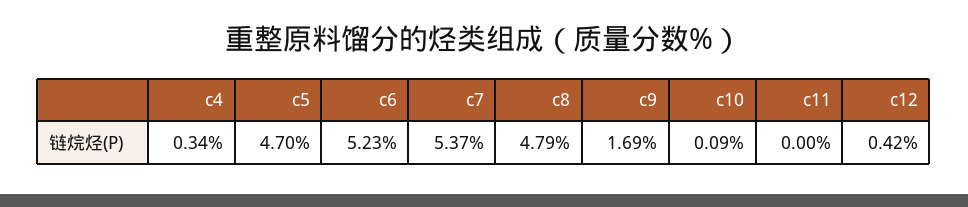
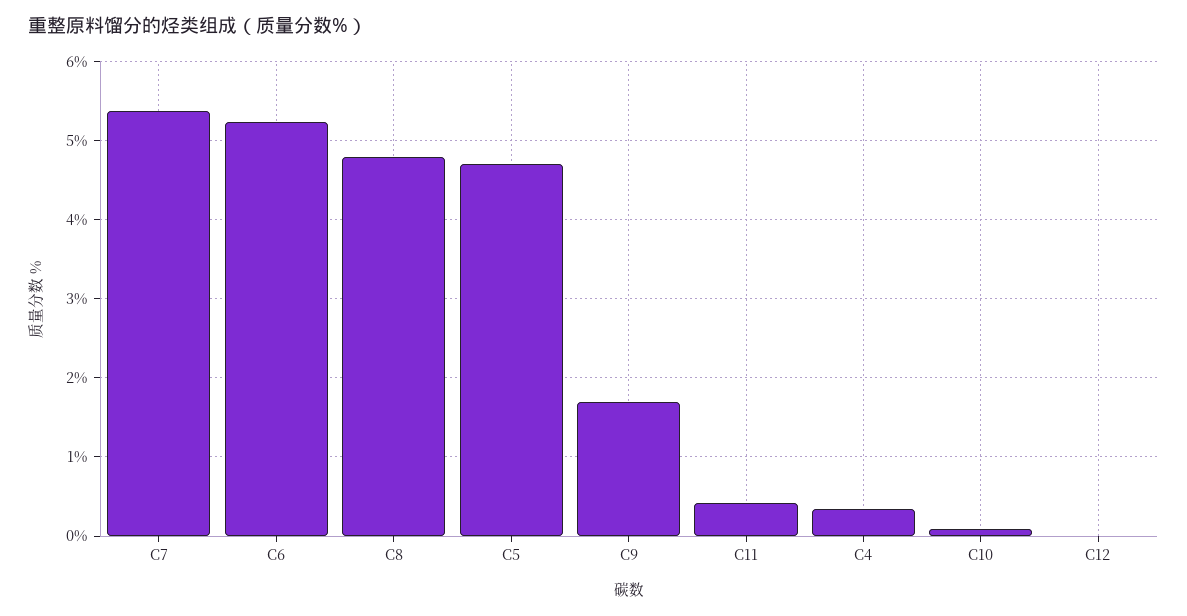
  {
    "c4": 0.34,
    "c5": 4.7,
    "c6": 5.23,
    "c7": 5.37,
    "c8": 4.79,
    "c9": 1.69,
    "c10": 0.09,
-   "c11": 0,
+   "c11": 0.4,
-   "c12": 0.42
+   "c12": 0
  }

